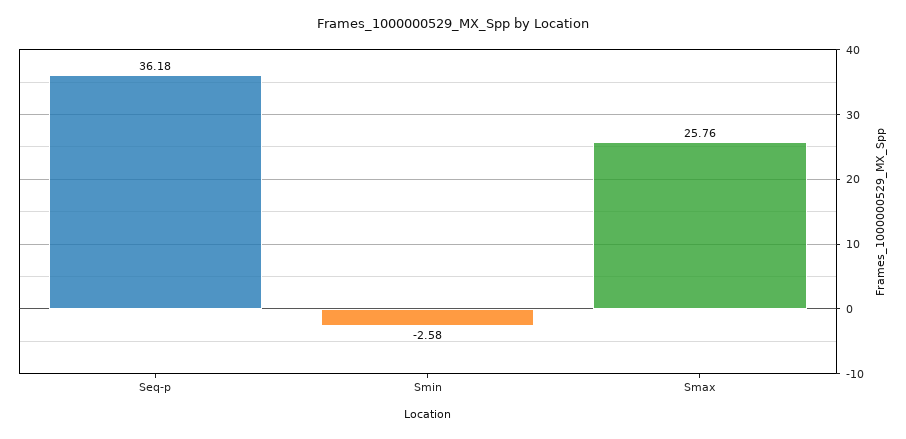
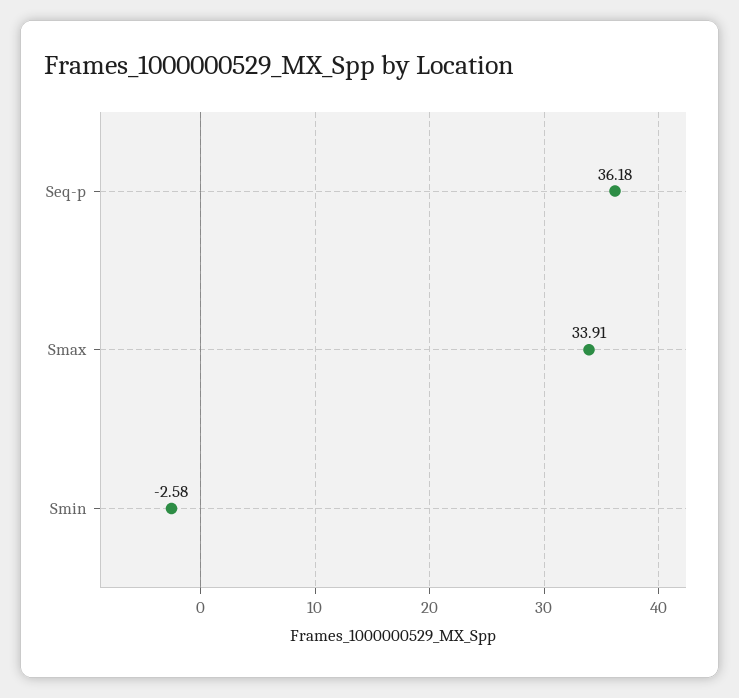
  {
    "Seq-p": 36.18,
    "Smin": -2.58,
-   "Smax": 25.76
+   "Smax": 33.91
  }

